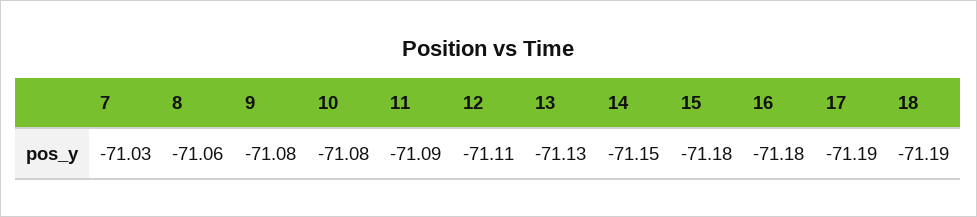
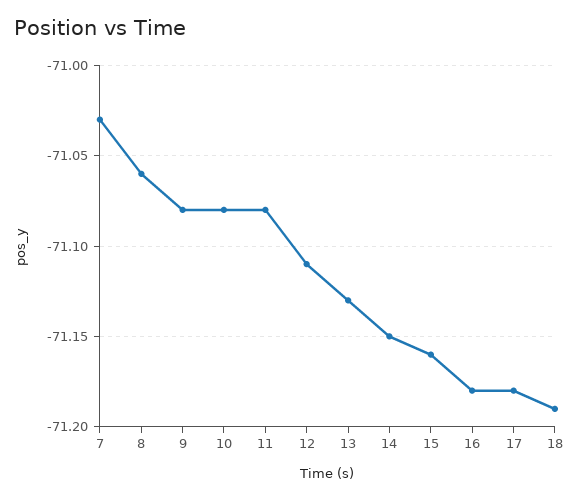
  {
    "7": -71.03,
    "8": -71.06,
    "9": -71.08,
    "10": -71.08,
-   "11": -71.09,
+   "11": -71.08,
    "12": -71.11,
    "13": -71.13,
    "14": -71.15,
-   "15": -71.18,
+   "15": -71.16,
    "16": -71.18,
-   "17": -71.19,
+   "17": -71.18,
    "18": -71.19
  }

